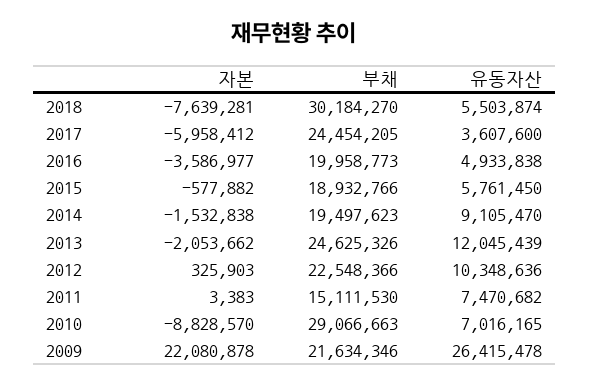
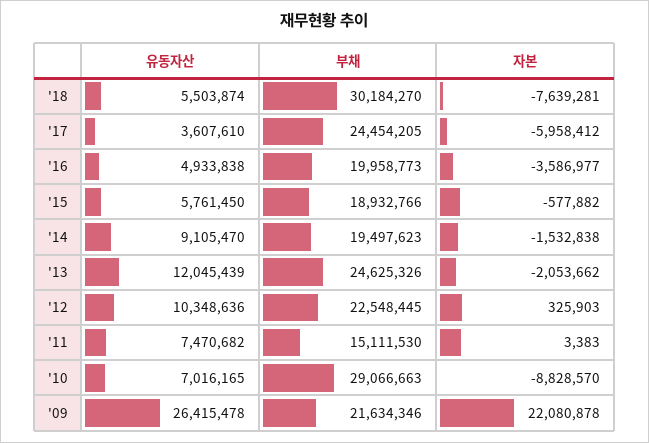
  {
    "자본": {
      "2018": -7639281,
      "2017": -5958412,
      "2016": -3586977,
      "2015": -577882,
      "2014": -1532838,
      "2013": -2053662,
      "2012": 325903,
      "2011": 3383,
      "2010": -8828570,
      "2009": 22080878
    },
    "부채": {
      "2018": 30184270,
      "2017": 24454205,
      "2016": 19958773,
      "2015": 18932766,
      "2014": 19497623,
      "2013": 24625326,
-     "2012": 22548366,
+     "2012": 22548445,
      "2011": 15111530,
      "2010": 29066663,
      "2009": 21634346
    },
    "유동자산": {
      "2018": 5503874,
-     "2017": 3607600,
+     "2017": 3607610,
      "2016": 4933838,
      "2015": 5761450,
      "2014": 9105470,
      "2013": 12045439,
      "2012": 10348636,
      "2011": 7470682,
      "2010": 7016165,
      "2009": 26415478
    }
  }

